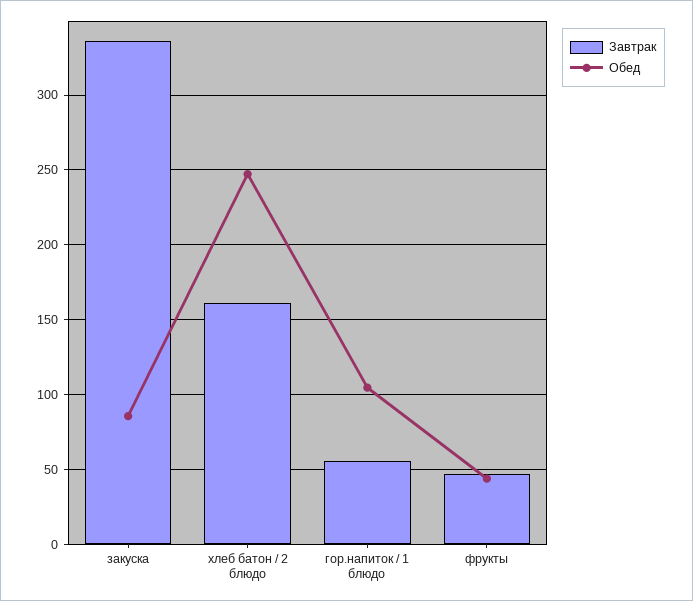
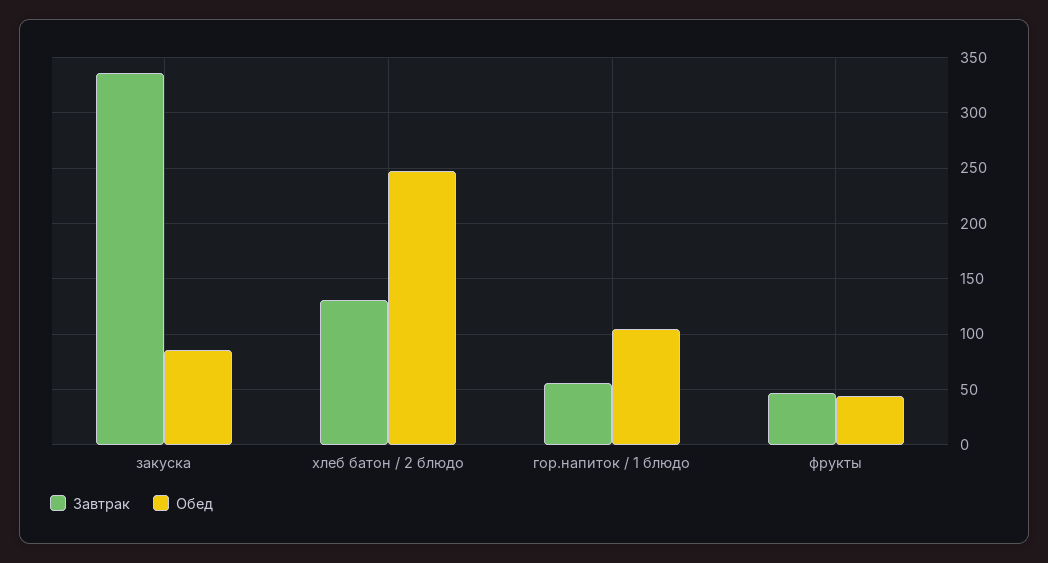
  {
    "Завтрак": {
      "закуска": 335,
-     "хлеб батон / 2 блюдо": 160,
+     "хлеб батон / 2 блюдо": 130,
      "гор.напиток / 1 блюдо": 55,
      "фрукты": 45
    },
    "Обед": {
      "закуска": 85,
      "хлеб батон / 2 блюдо": 245,
      "гор.напиток / 1 блюдо": 105,
      "фрукты": 45
    }
  }

